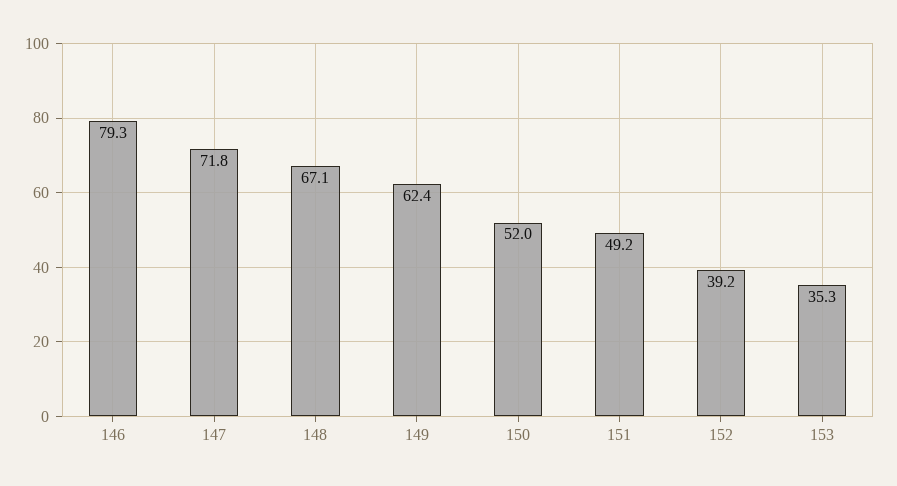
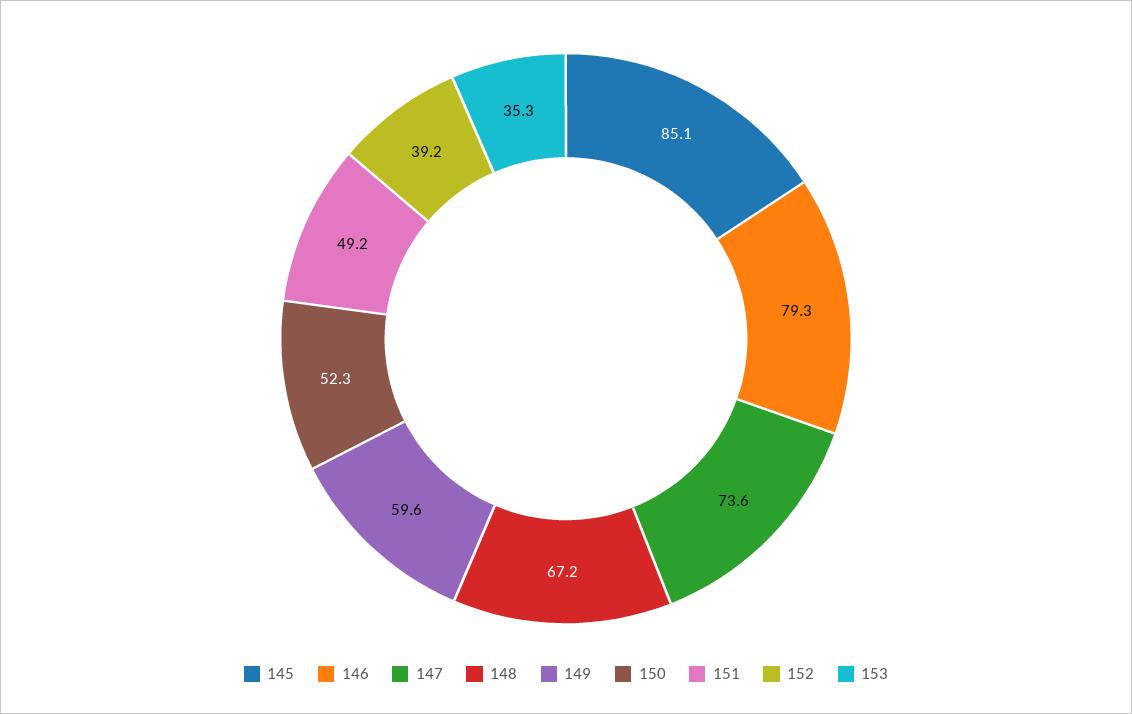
  {
    "146": 79.3,
-   "147": 71.8,
+   "147": 73.6,
-   "148": 67.1,
+   "148": 67.2,
-   "149": 62.4,
+   "149": 59.6,
-   "150": 52,
+   "150": 52.3,
    "151": 49.2,
    "152": 39.2,
-   "153": 35.3
+   "153": 35.3,
+   "145": 85.1
  }

